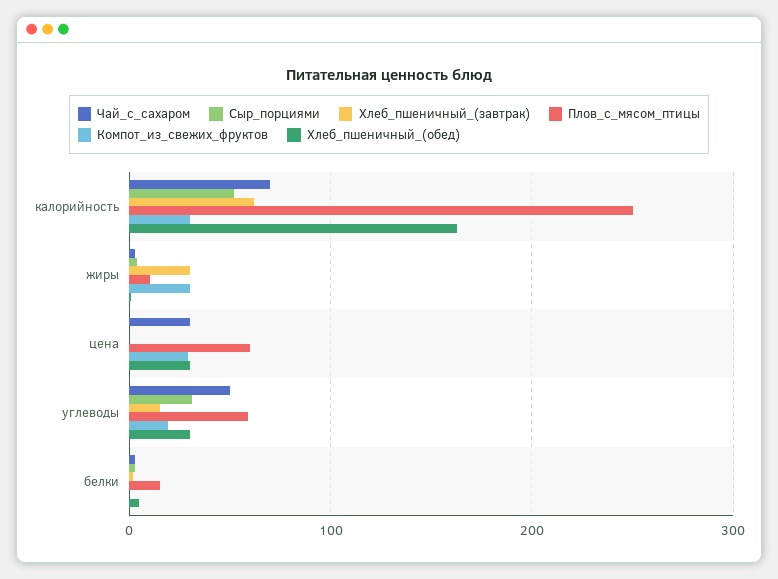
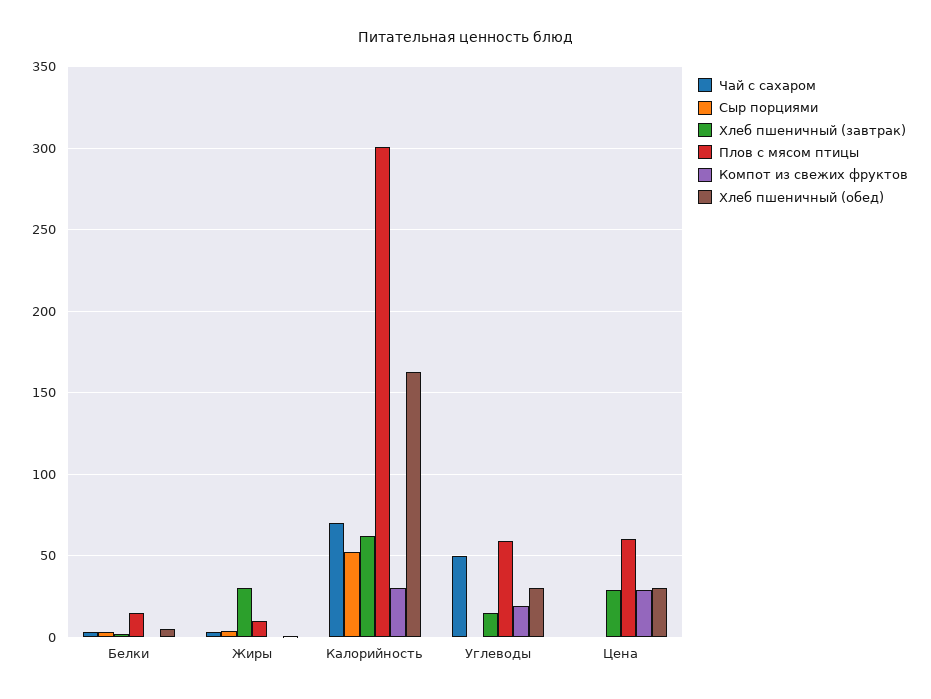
  {
    "Чай_с_сахаром": {
      "калорийность": 70,
      "жиры": 5,
-     "цена": 30,
+     "цена": 0,
      "углеводы": 50,
      "белки": 5
    },
    "Сыр_порциями": {
      "калорийность": 50,
      "жиры": 5,
      "цена": 0,
-     "углеводы": 30,
+     "углеводы": 0,
      "белки": 5
    },
    "Хлеб_пшеничный_(завтрак)": {
      "калорийность": 60,
      "жиры": 30,
-     "цена": 0,
+     "цена": 30,
      "углеводы": 15,
      "белки": 0
    },
    "Плов_с_мясом_птицы": {
-     "калорийность": 250,
+     "калорийность": 300,
      "жиры": 10,
      "цена": 60,
      "углеводы": 60,
      "белки": 15
    },
    "Компот_из_свежих_фруктов": {
      "калорийность": 30,
-     "жиры": 30,
+     "жиры": 0,
      "цена": 30,
      "углеводы": 20,
      "белки": 0
    },
    "Хлеб_пшеничный_(обед)": {
      "калорийность": 165,
      "жиры": 0,
      "цена": 30,
      "углеводы": 30,
      "белки": 5
    }
  }

